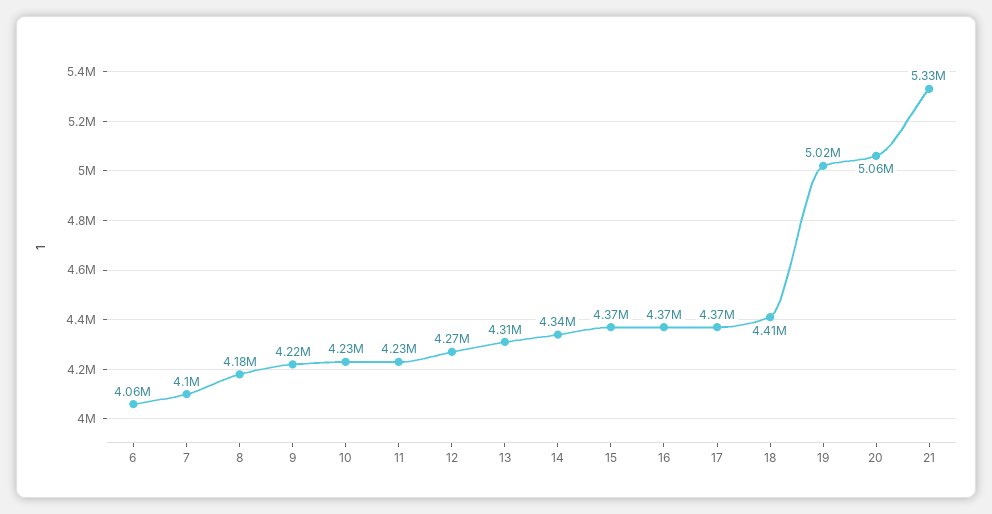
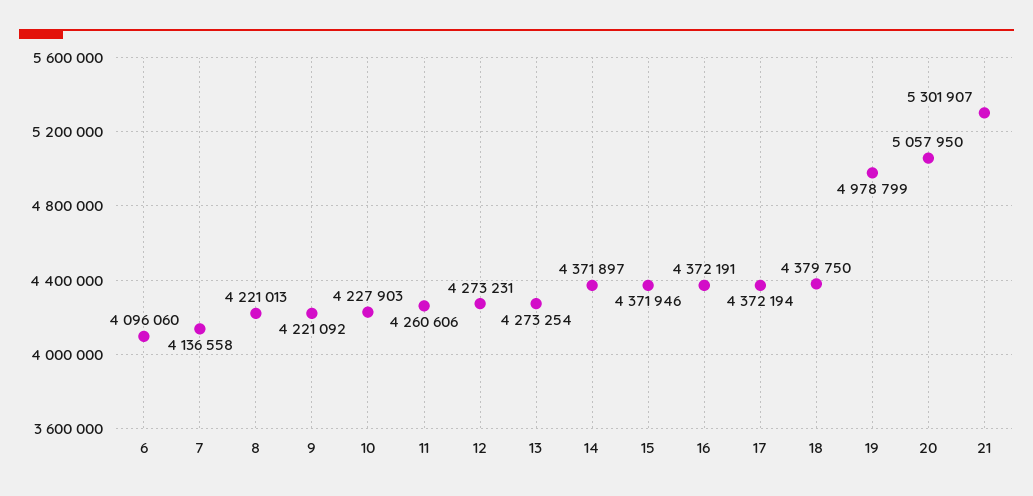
  {
-   "6": 4060000,
+   "6": 4096060,
-   "7": 4100000,
+   "7": 4136558,
-   "8": 4180000,
+   "8": 4221013,
    "9": 4221092,
    "10": 4227903,
-   "11": 4230000,
+   "11": 4260606,
    "12": 4273231,
-   "13": 4310000,
+   "13": 4273254,
-   "14": 4340000,
+   "14": 4371897,
    "15": 4371946,
    "16": 4372191,
    "17": 4372194,
-   "18": 4410000,
+   "18": 4379750,
-   "19": 5020000,
+   "19": 4978799,
    "20": 5057950,
-   "21": 5330000
+   "21": 5301907
  }

